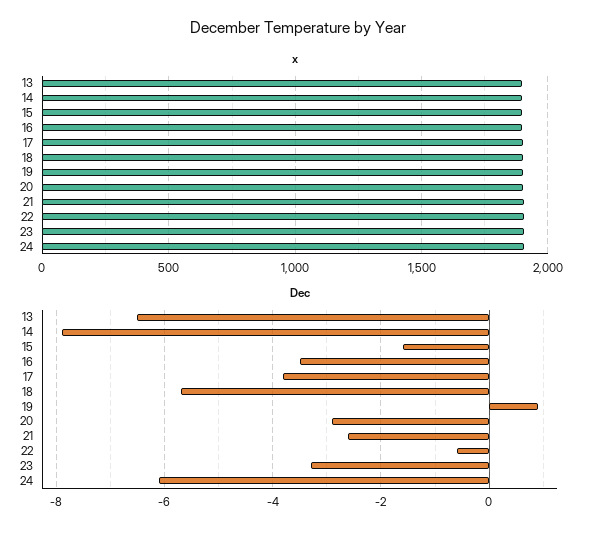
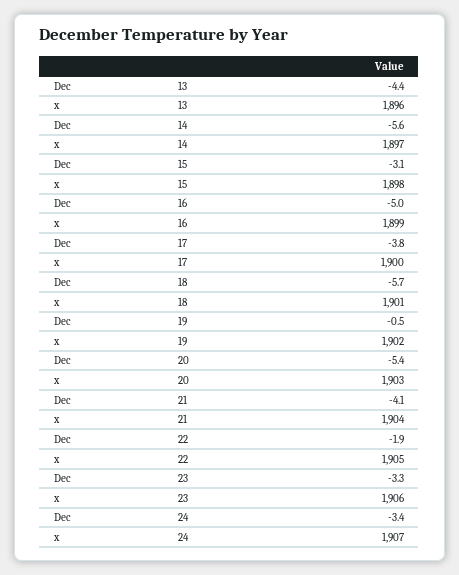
  {
    "x": {
      "13": 1896,
      "14": 1897,
      "15": 1898,
      "16": 1899,
      "17": 1900,
      "18": 1901,
      "19": 1902,
      "20": 1903,
      "21": 1904,
      "22": 1905,
      "23": 1906,
      "24": 1907
    },
    "Dec": {
-     "13": -6.5,
+     "13": -4.4,
-     "14": -8,
+     "14": -5.6,
-     "15": -1.5,
+     "15": -3.1,
-     "16": -3.5,
+     "16": -5,
      "17": -3.8,
      "18": -5.7,
-     "19": 1,
+     "19": -0.5,
-     "20": -3,
+     "20": -5.4,
-     "21": -2.5,
+     "21": -4.1,
-     "22": -0.5,
+     "22": -1.9,
      "23": -3.3,
-     "24": -6
+     "24": -3.4
    }
  }

